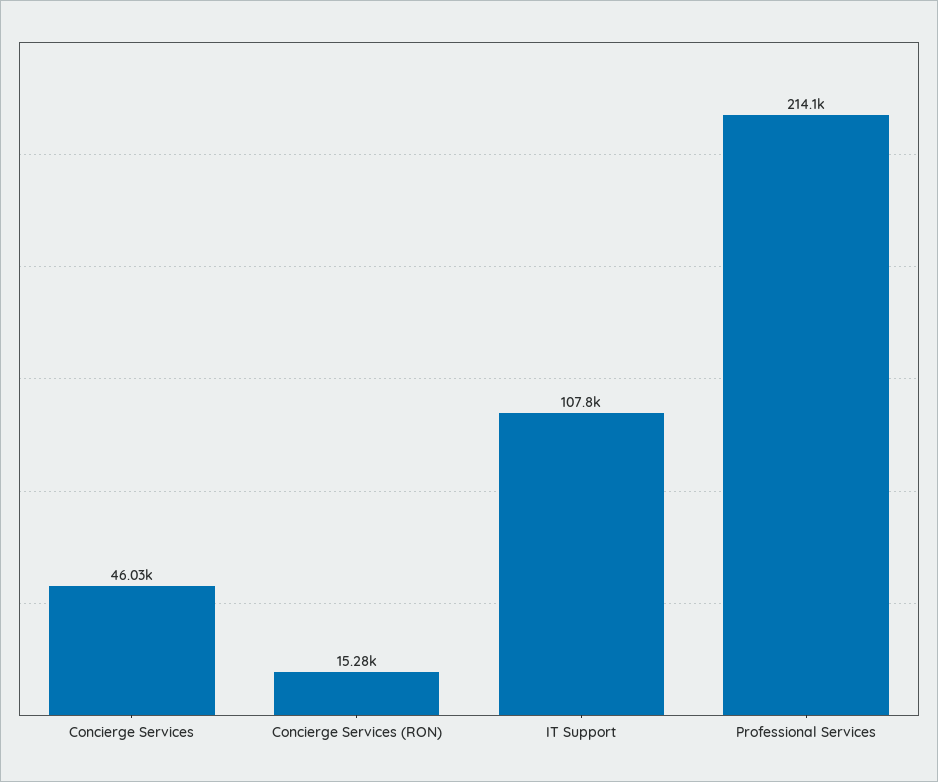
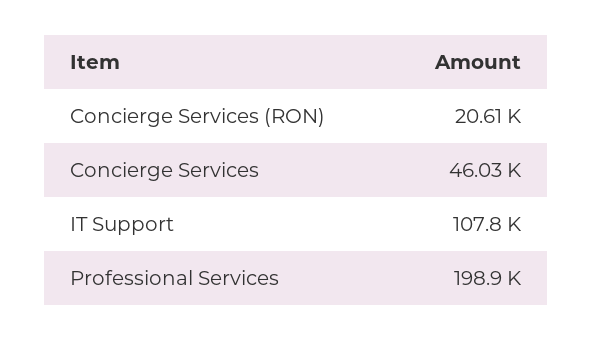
  {
    "Concierge Services": 46030,
-   "Concierge Services (RON)": 15280,
+   "Concierge Services (RON)": 20610,
    "IT Support": 107800,
-   "Professional Services": 214100
+   "Professional Services": 198900
  }

